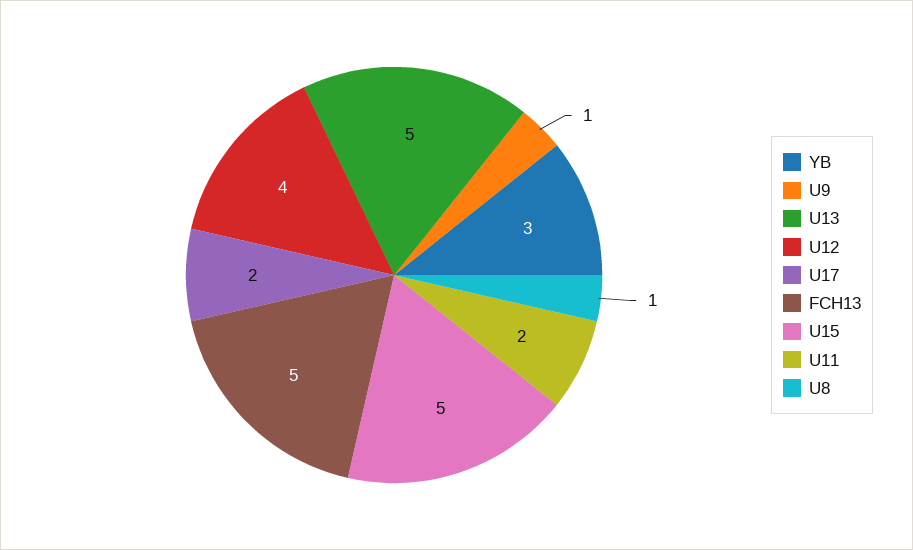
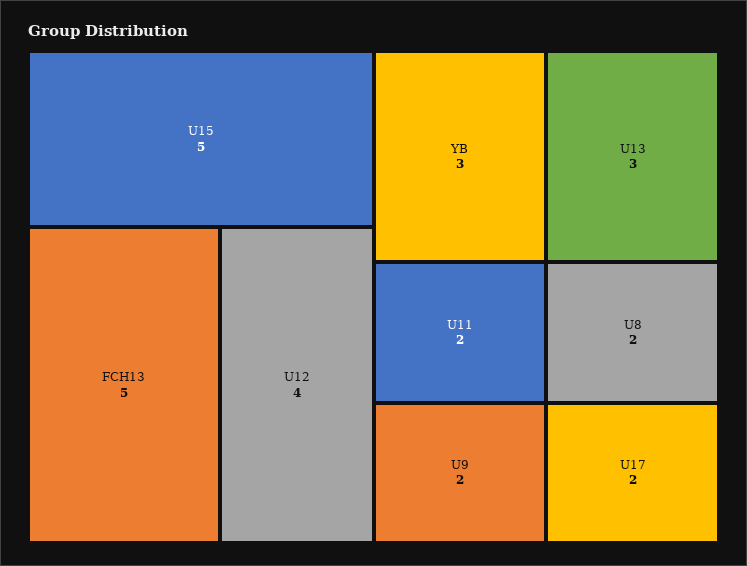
  {
    "YB": 3,
-   "U9": 1,
+   "U9": 2,
-   "U13": 5,
+   "U13": 3,
    "U12": 4,
    "U17": 2,
    "FCH13": 5,
    "U15": 5,
    "U11": 2,
-   "U8": 1
+   "U8": 2
  }

